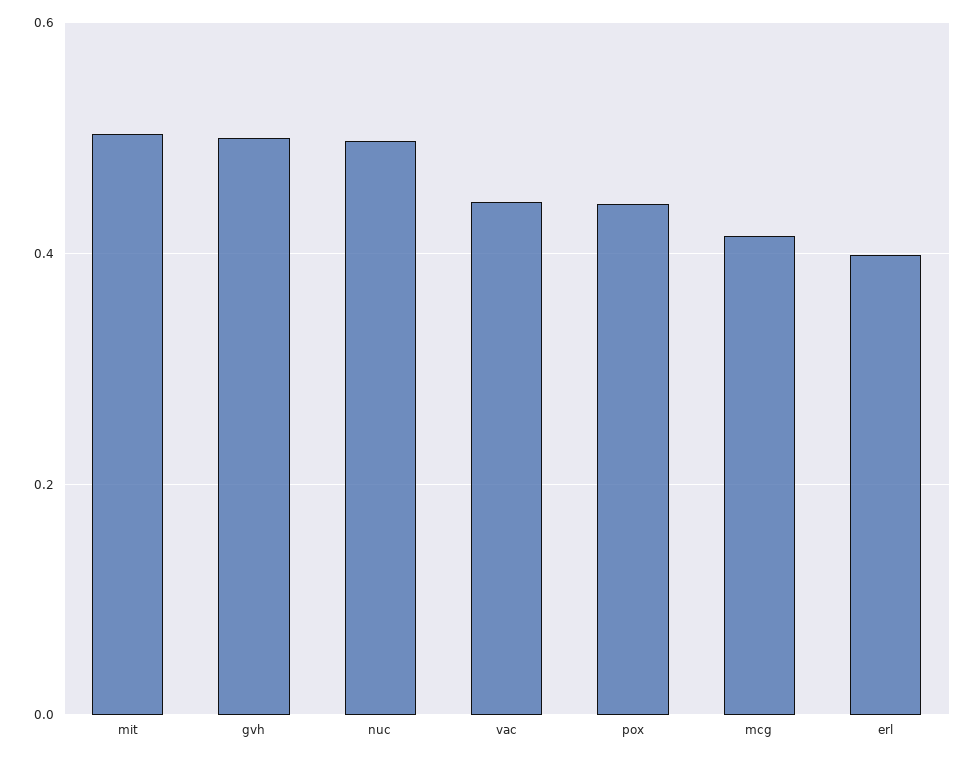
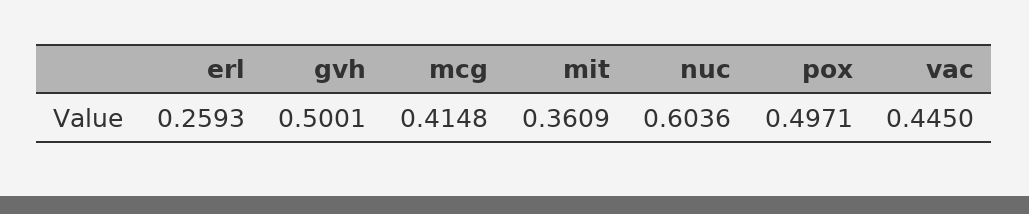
  {
-   "mit": 0.5,
+   "mit": 0.3609,
    "gvh": 0.5001,
-   "nuc": 0.5,
+   "nuc": 0.6036,
    "vac": 0.445,
-   "pox": 0.44,
+   "pox": 0.4971,
    "mcg": 0.4148,
-   "erl": 0.4
+   "erl": 0.2593
  }

